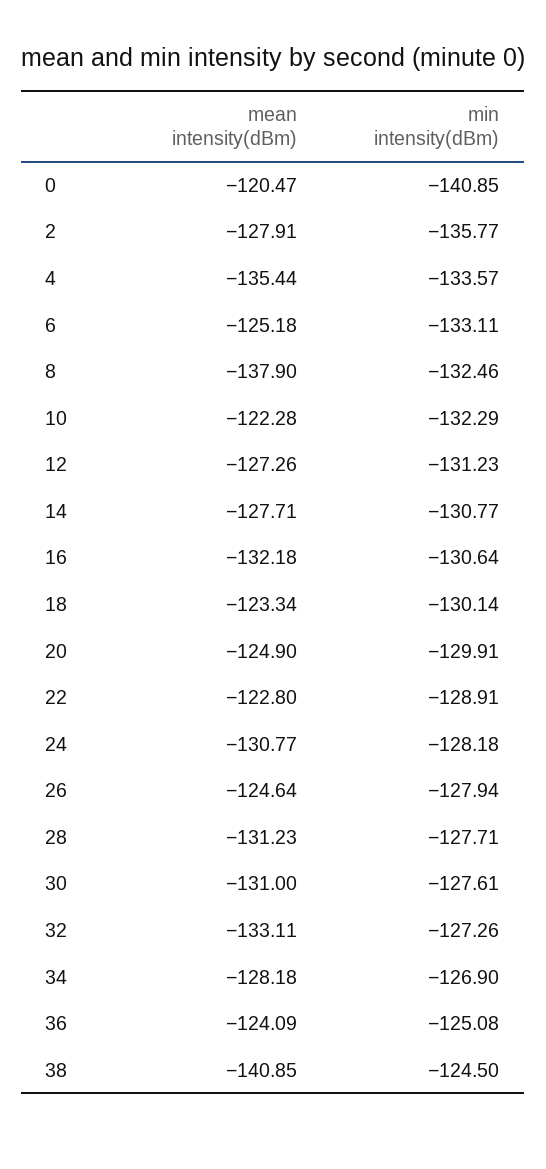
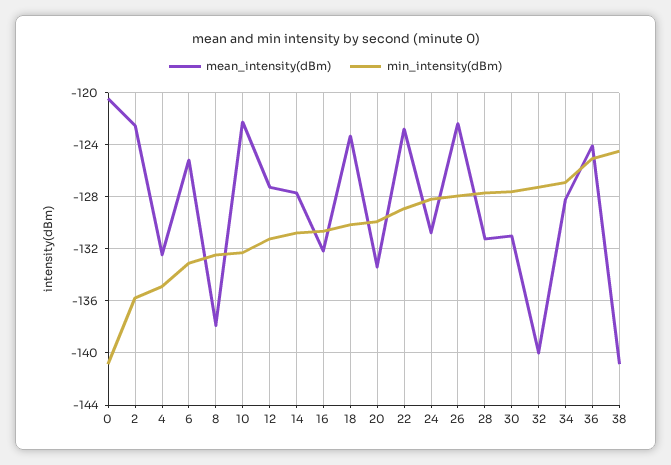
  {
    "mean intensity(dBm)": {
      "0": -120.47,
-     "2": -127.91,
+     "2": -122.5,
-     "4": -135.44,
+     "4": -132.5,
      "6": -125.18,
      "8": -137.9,
      "10": -122.28,
      "12": -127.26,
      "14": -127.71,
      "16": -132.18,
      "18": -123.34,
-     "20": -124.9,
+     "20": -133.5,
      "22": -122.8,
      "24": -130.77,
-     "26": -124.64,
+     "26": -122.5,
      "28": -131.23,
      "30": -131,
-     "32": -133.11,
+     "32": -140,
      "34": -128.18,
      "36": -124.09,
      "38": -140.85
    },
    "min intensity(dBm)": {
      "0": -140.85,
      "2": -135.77,
-     "4": -133.57,
+     "4": -135,
      "6": -133.11,
      "8": -132.46,
      "10": -132.29,
      "12": -131.23,
      "14": -130.77,
      "16": -130.64,
      "18": -130.14,
      "20": -129.91,
      "22": -128.91,
      "24": -128.18,
      "26": -127.94,
      "28": -127.71,
      "30": -127.61,
      "32": -127.26,
      "34": -126.9,
      "36": -125.08,
      "38": -124.5
    }
  }

